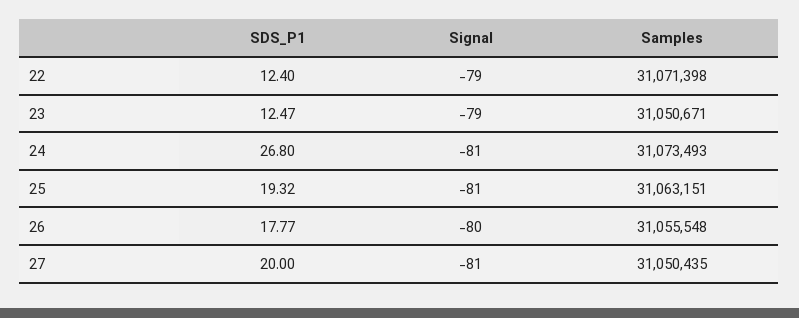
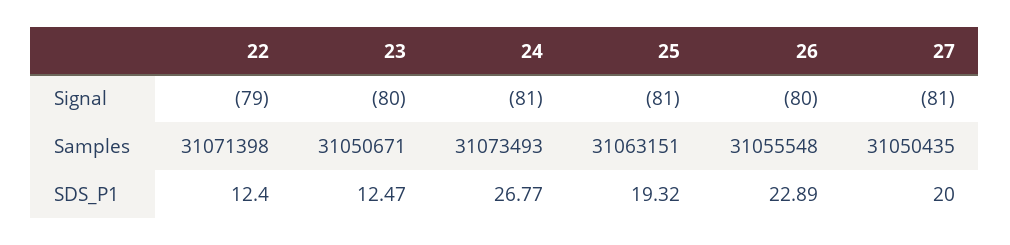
  {
    "SDS_P1": {
      "22": 12.4,
      "23": 12.47,
-     "24": 26.8,
+     "24": 26.77,
      "25": 19.32,
-     "26": 17.77,
+     "26": 22.89,
      "27": 20
    },
    "Signal": {
      "22": -79,
-     "23": -79,
+     "23": -80,
      "24": -81,
      "25": -81,
      "26": -80,
      "27": -81
    },
    "Samples": {
      "22": 31071398,
      "23": 31050671,
      "24": 31073493,
      "25": 31063151,
      "26": 31055548,
      "27": 31050435
    }
  }

